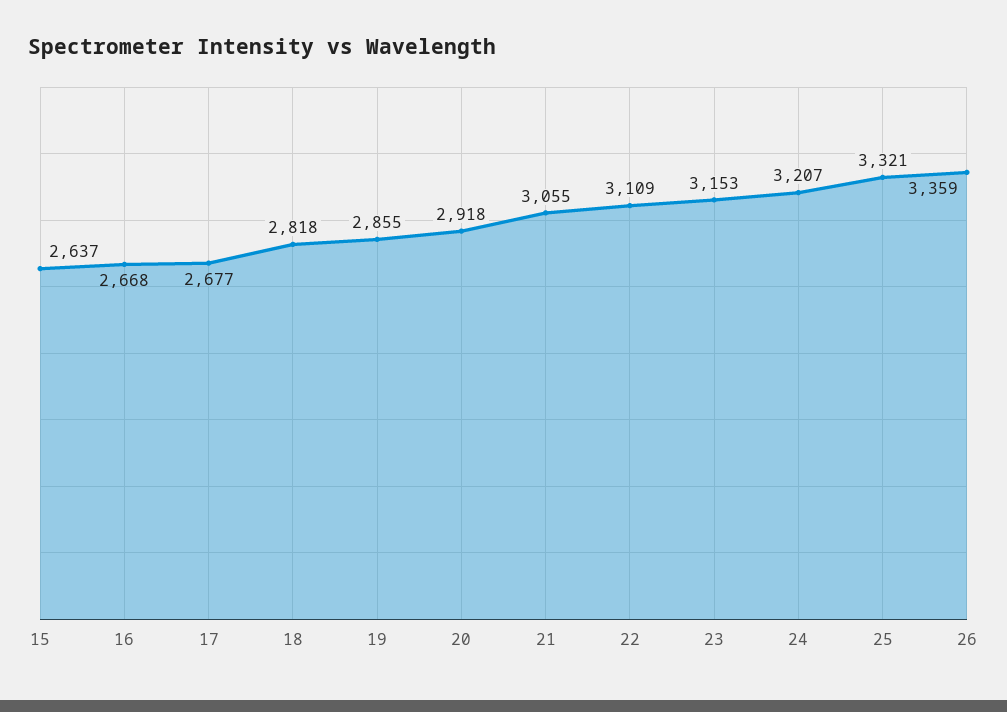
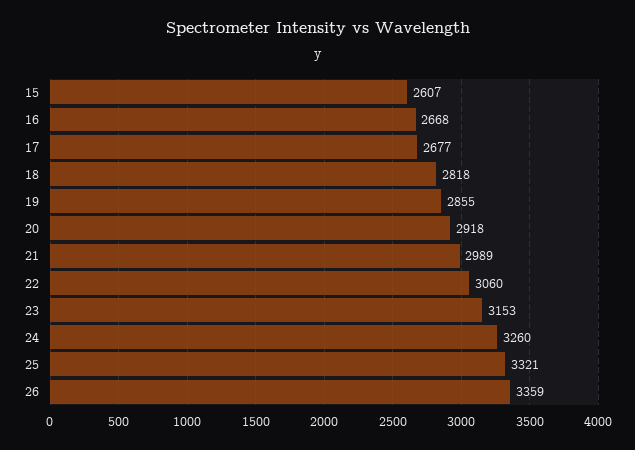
  {
-   "15": 2637,
+   "15": 2607,
    "16": 2668,
    "17": 2677,
    "18": 2818,
    "19": 2855,
    "20": 2918,
-   "21": 3055,
+   "21": 2989,
-   "22": 3109,
+   "22": 3060,
    "23": 3153,
-   "24": 3207,
+   "24": 3260,
    "25": 3321,
    "26": 3359
  }

